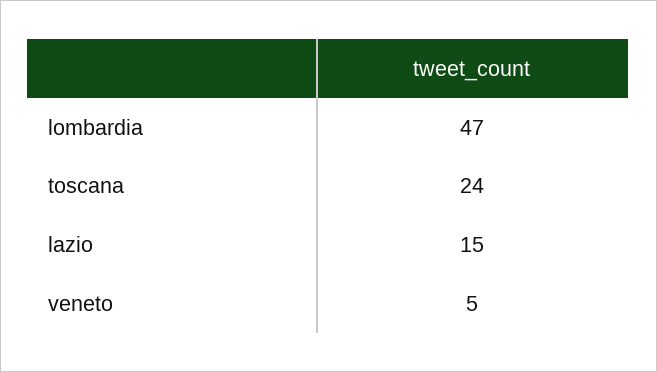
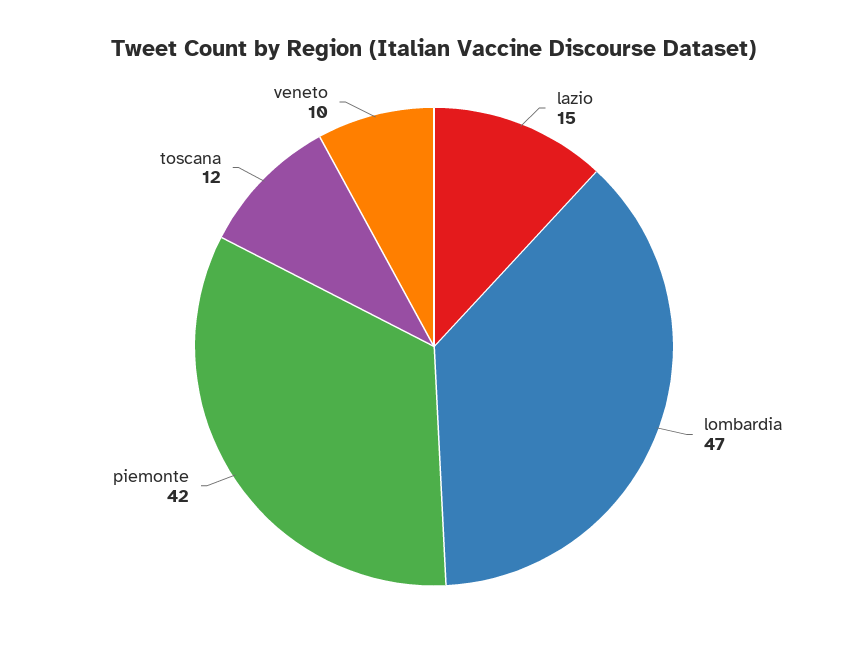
  {
    "lombardia": 47,
-   "toscana": 24,
+   "toscana": 12,
    "lazio": 15,
-   "veneto": 5
+   "veneto": 10,
+   "piemonte": 42
  }

